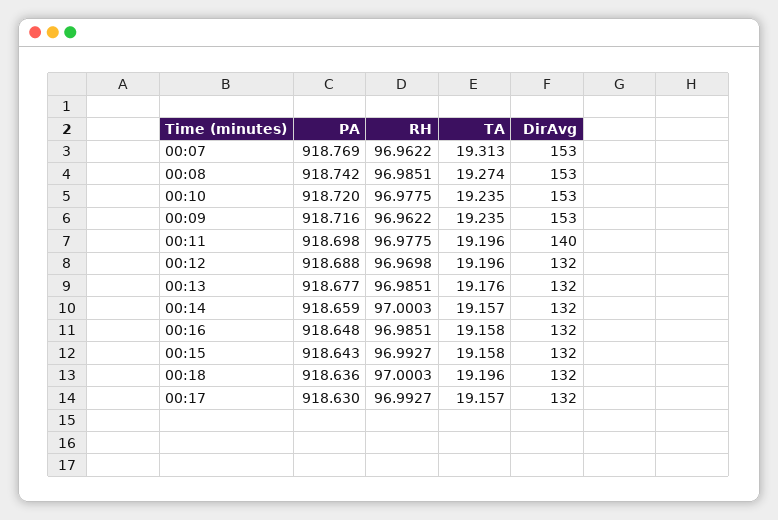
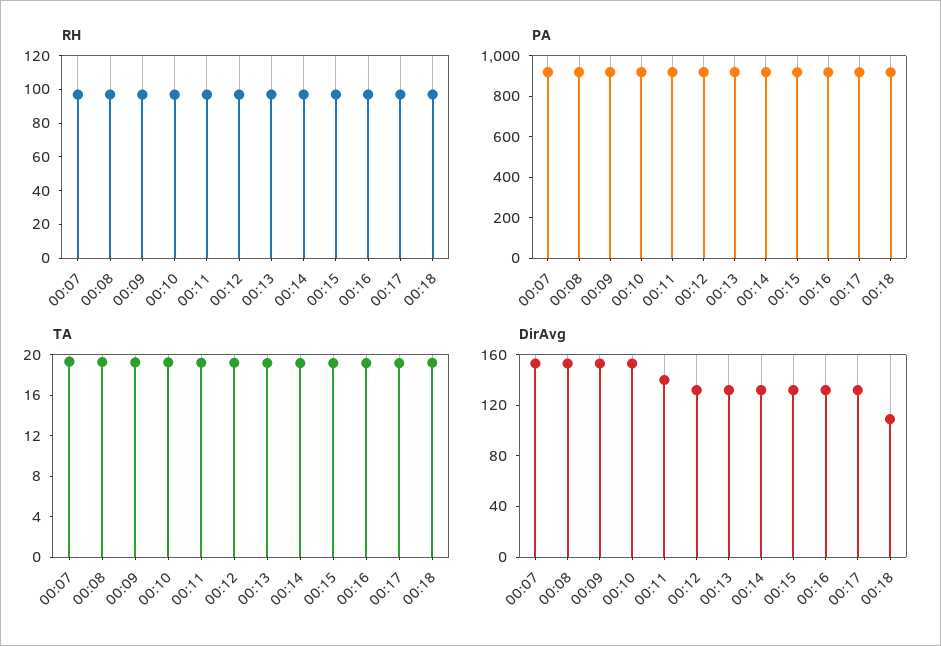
  {
    "PA": {
      "00:07": 918.769,
      "00:08": 918.742,
      "00:10": 918.72,
      "00:09": 918.716,
      "00:11": 918.698,
      "00:12": 918.688,
      "00:13": 918.677,
      "00:14": 918.659,
      "00:16": 918.648,
      "00:15": 918.643,
      "00:18": 918.636,
      "00:17": 918.63
    },
    "RH": {
      "00:07": 96.9622,
      "00:08": 96.9851,
      "00:10": 96.9775,
      "00:09": 96.9622,
      "00:11": 96.9775,
      "00:12": 96.9698,
      "00:13": 96.9851,
      "00:14": 97.0003,
      "00:16": 96.9851,
      "00:15": 96.9927,
      "00:18": 97.0003,
      "00:17": 96.9927
    },
    "TA": {
      "00:07": 19.313,
      "00:08": 19.274,
      "00:10": 19.235,
      "00:09": 19.235,
      "00:11": 19.196,
      "00:12": 19.196,
      "00:13": 19.176,
      "00:14": 19.157,
      "00:16": 19.158,
      "00:15": 19.158,
      "00:18": 19.196,
      "00:17": 19.157
    },
    "DirAvg": {
      "00:07": 153,
      "00:08": 153,
      "00:10": 153,
      "00:09": 153,
      "00:11": 140,
      "00:12": 132,
      "00:13": 132,
      "00:14": 132,
      "00:16": 132,
      "00:15": 132,
-     "00:18": 132,
+     "00:18": 110,
      "00:17": 132
    }
  }

